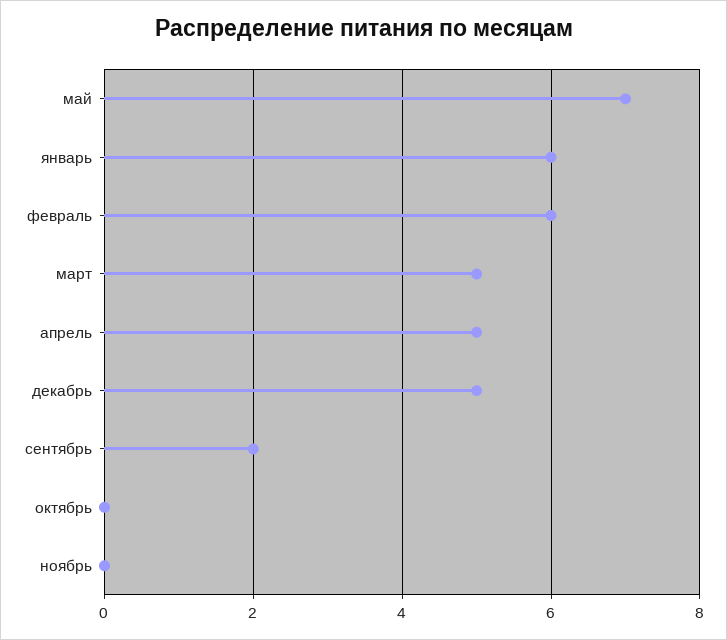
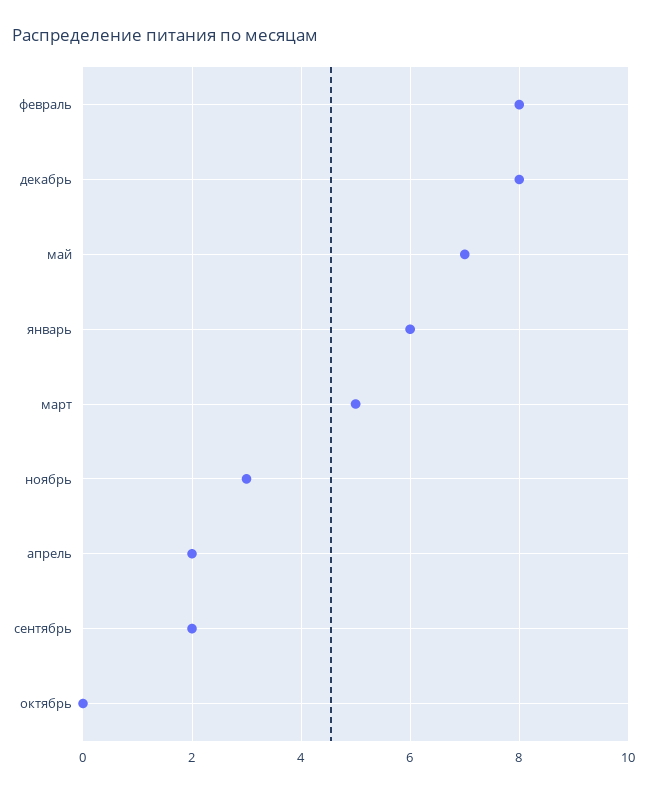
  {
    "май": 7,
    "январь": 6,
-   "февраль": 6,
+   "февраль": 8,
    "март": 5,
-   "апрель": 5,
+   "апрель": 2,
-   "декабрь": 5,
+   "декабрь": 8,
    "сентябрь": 2,
    "октябрь": 0,
-   "ноябрь": 0
+   "ноябрь": 3
  }

